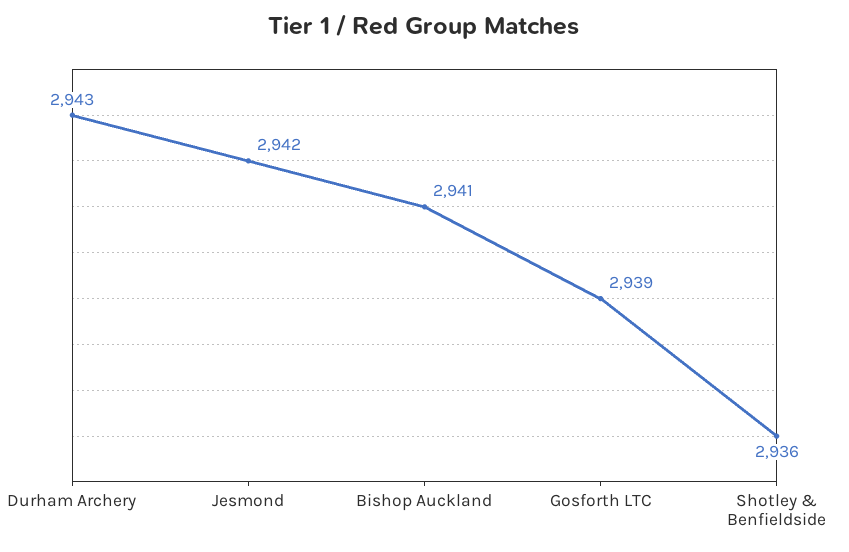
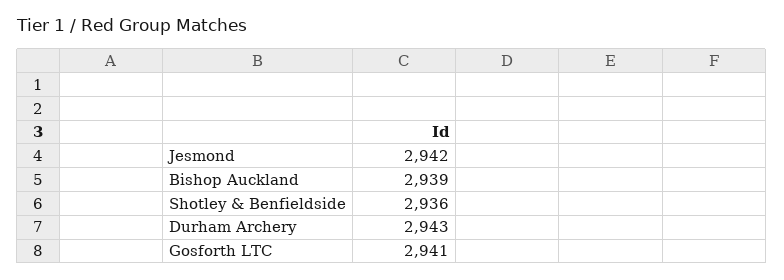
  {
    "Durham Archery": 2943,
    "Jesmond": 2942,
-   "Bishop Auckland": 2941,
+   "Bishop Auckland": 2939,
-   "Gosforth LTC": 2939,
+   "Gosforth LTC": 2941,
    "Shotley & Benfieldside": 2936
  }

